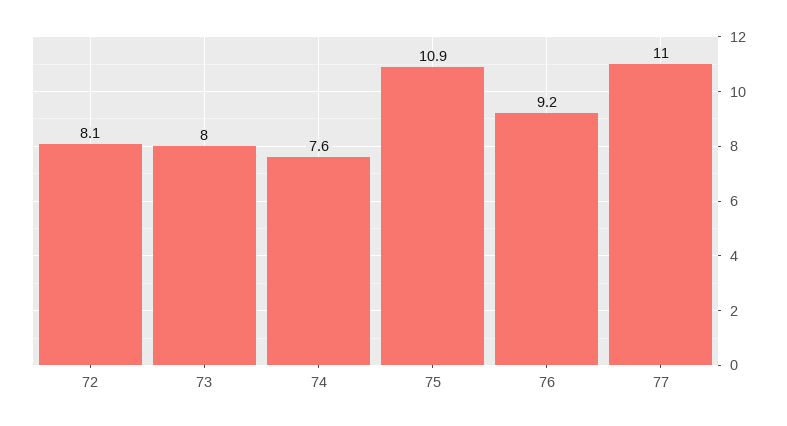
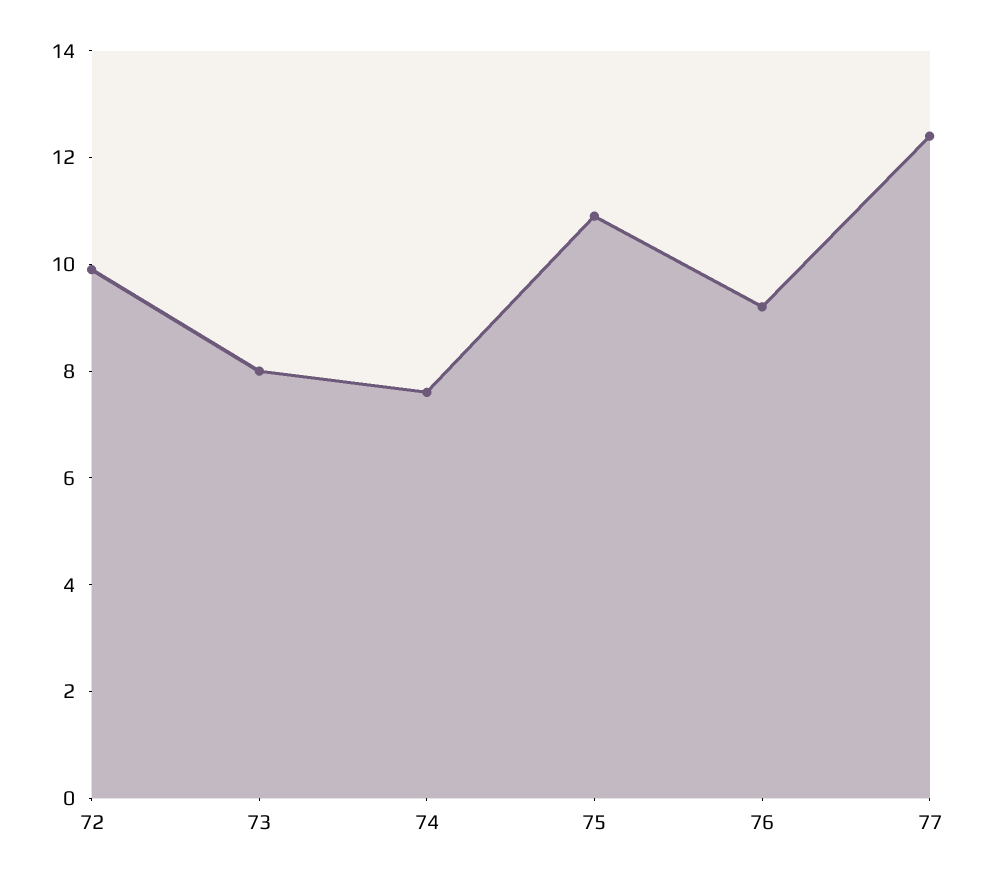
  {
-   "72": 8.1,
+   "72": 10,
    "73": 8,
    "74": 7.6,
    "75": 10.9,
    "76": 9.2,
-   "77": 11
+   "77": 12.5
  }

